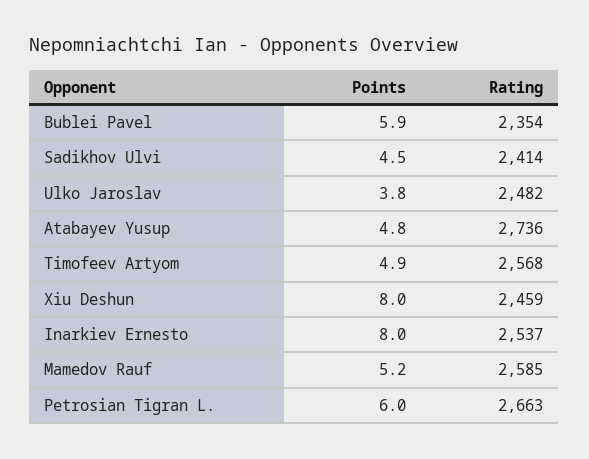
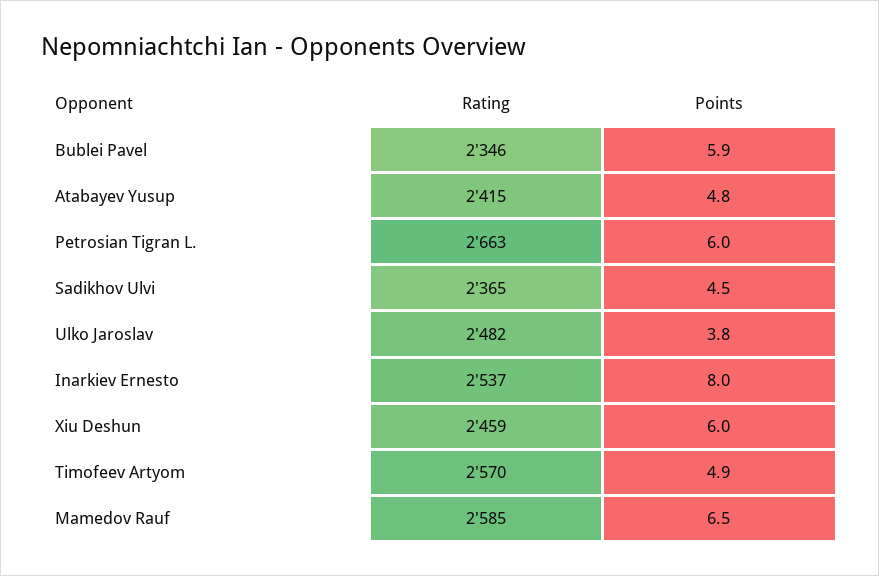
  {
    "Points": {
      "Bublei Pavel": 5.9,
      "Sadikhov Ulvi": 4.5,
      "Ulko Jaroslav": 3.8,
      "Atabayev Yusup": 4.8,
      "Timofeev Artyom": 4.9,
-     "Xiu Deshun": 8,
+     "Xiu Deshun": 6,
      "Inarkiev Ernesto": 8,
-     "Mamedov Rauf": 5.2,
+     "Mamedov Rauf": 6.5,
      "Petrosian Tigran L.": 6
    },
    "Rating": {
-     "Bublei Pavel": 2354,
+     "Bublei Pavel": 2346,
-     "Sadikhov Ulvi": 2414,
+     "Sadikhov Ulvi": 2365,
      "Ulko Jaroslav": 2482,
-     "Atabayev Yusup": 2736,
+     "Atabayev Yusup": 2415,
-     "Timofeev Artyom": 2568,
+     "Timofeev Artyom": 2570,
      "Xiu Deshun": 2459,
      "Inarkiev Ernesto": 2537,
      "Mamedov Rauf": 2585,
      "Petrosian Tigran L.": 2663
    }
  }

